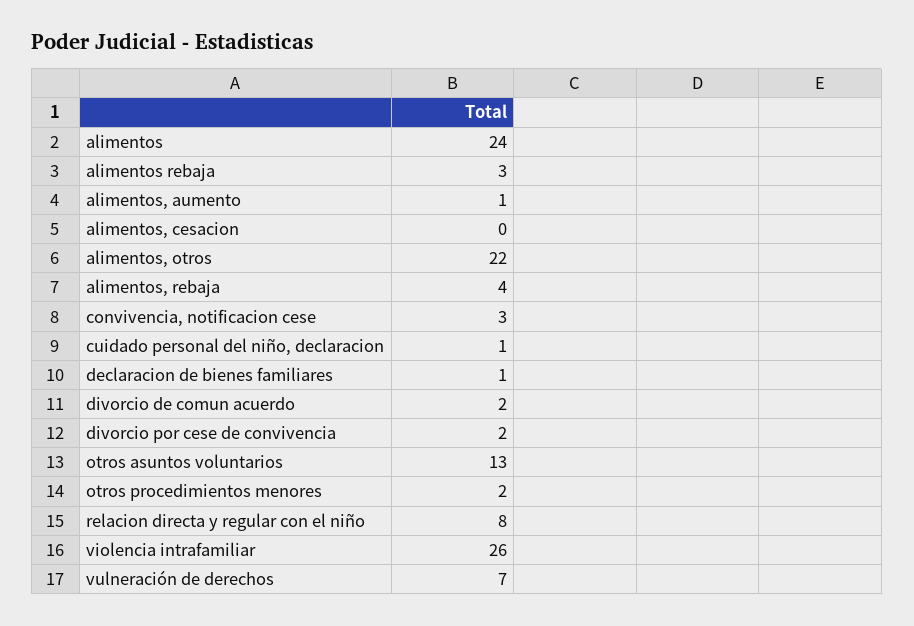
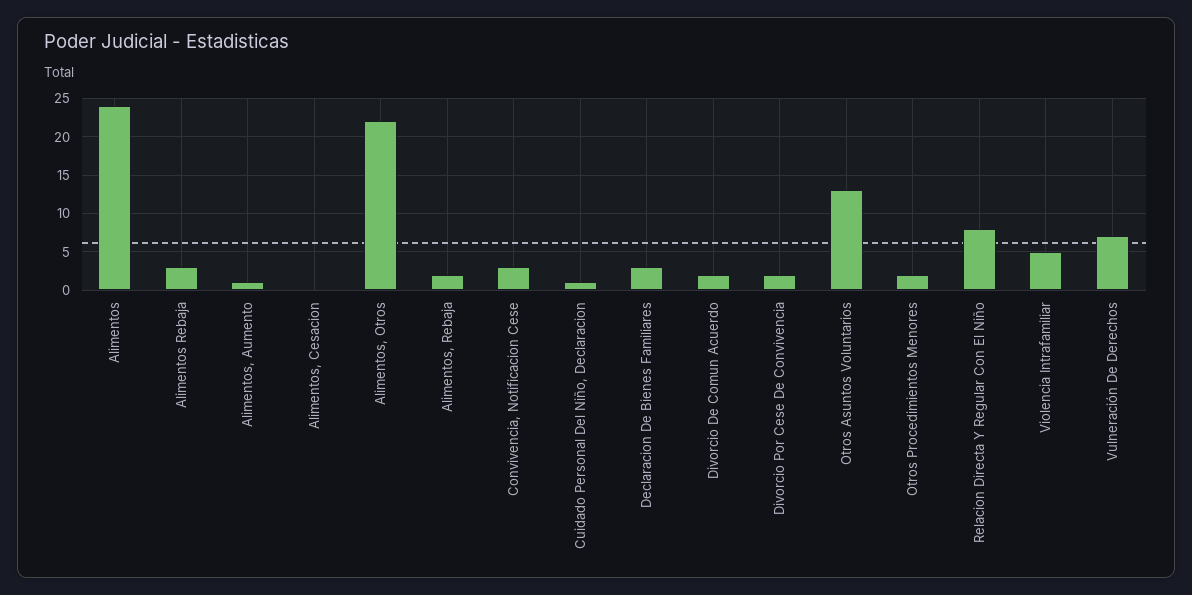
  {
    "alimentos": 24,
    "alimentos rebaja": 3,
    "alimentos, aumento": 1,
    "alimentos, cesacion": 0,
    "alimentos, otros": 22,
-   "alimentos, rebaja": 4,
+   "alimentos, rebaja": 2,
    "convivencia, notificacion cese": 3,
    "cuidado personal del niño, declaracion": 1,
-   "declaracion de bienes familiares": 1,
+   "declaracion de bienes familiares": 3,
    "divorcio de comun acuerdo": 2,
    "divorcio por cese de convivencia": 2,
    "otros asuntos voluntarios": 13,
    "otros procedimientos menores": 2,
    "relacion directa y regular con el niño": 8,
-   "violencia intrafamiliar": 26,
+   "violencia intrafamiliar": 5,
    "vulneración de derechos": 7
  }

